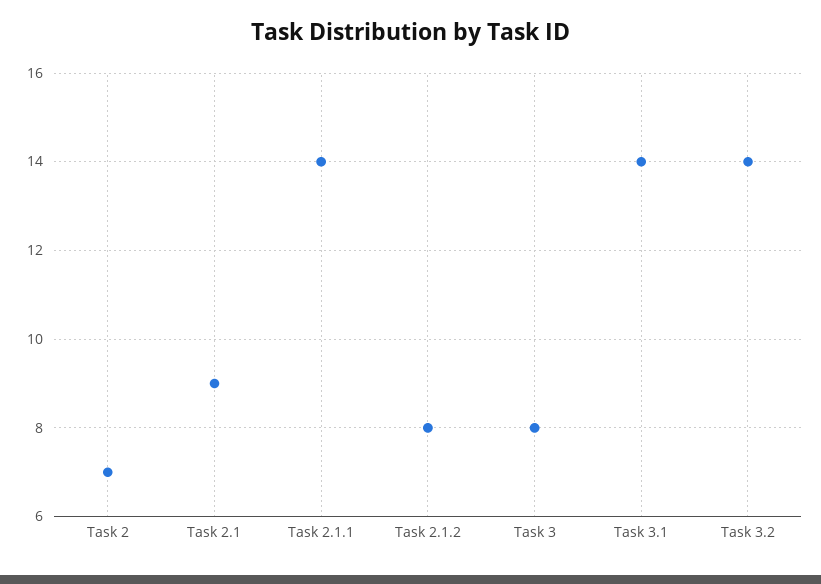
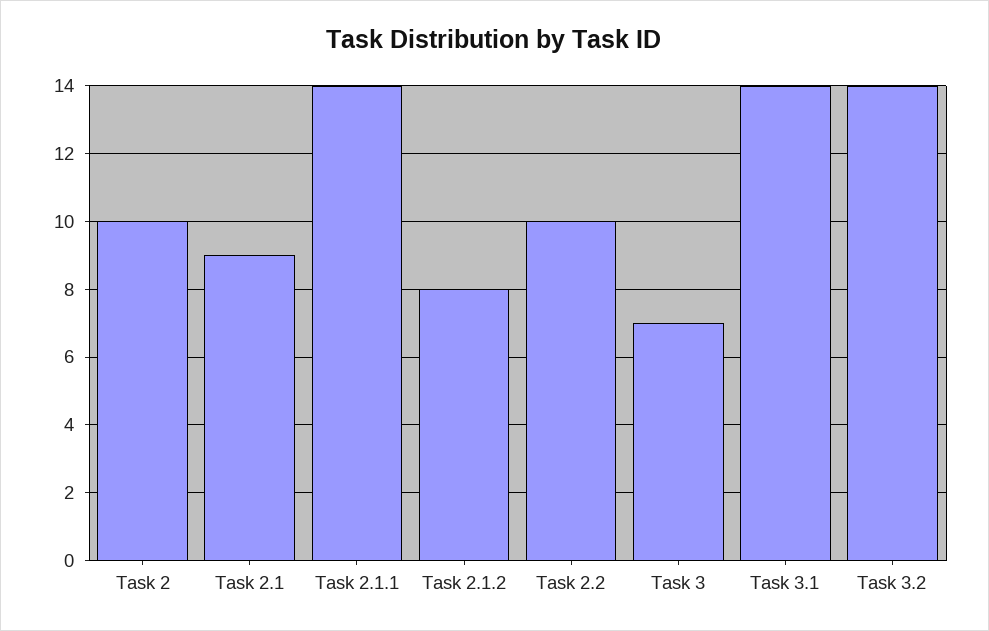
  {
-   "Task 2": 7,
+   "Task 2": 10,
    "Task 2.1": 9,
    "Task 2.1.1": 14,
    "Task 2.1.2": 8,
-   "Task 3": 8,
+   "Task 3": 7,
    "Task 3.1": 14,
-   "Task 3.2": 14
+   "Task 3.2": 14,
+   "Task 2.2": 10
  }

